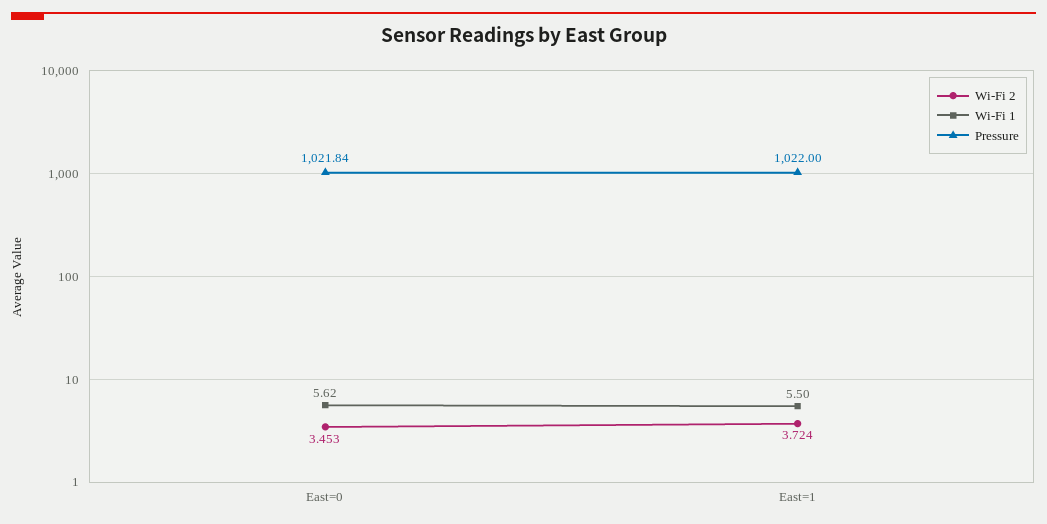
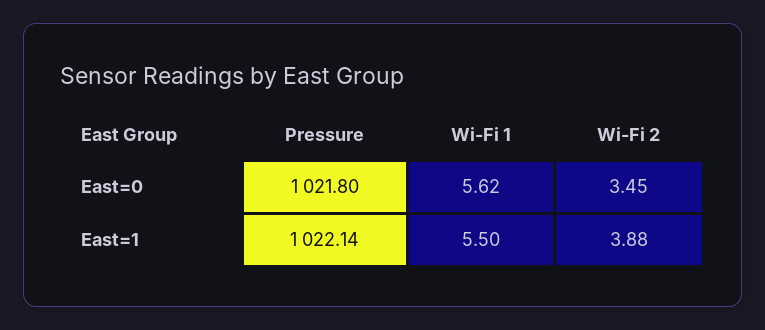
  {
    "Wi-Fi 2": {
      "East=0": 3.453,
-     "East=1": 3.724
+     "East=1": 3.88
    },
    "Wi-Fi 1": {
      "East=0": 5.62,
      "East=1": 5.5
    },
    "Pressure": {
-     "East=0": 1021.84,
+     "East=0": 1021.8,
-     "East=1": 1022
+     "East=1": 1022.14
    }
  }

